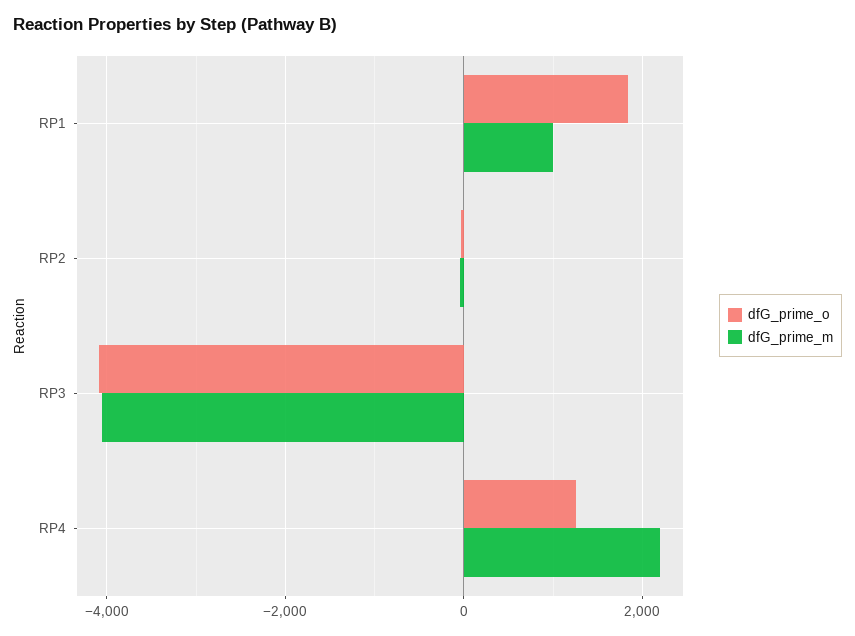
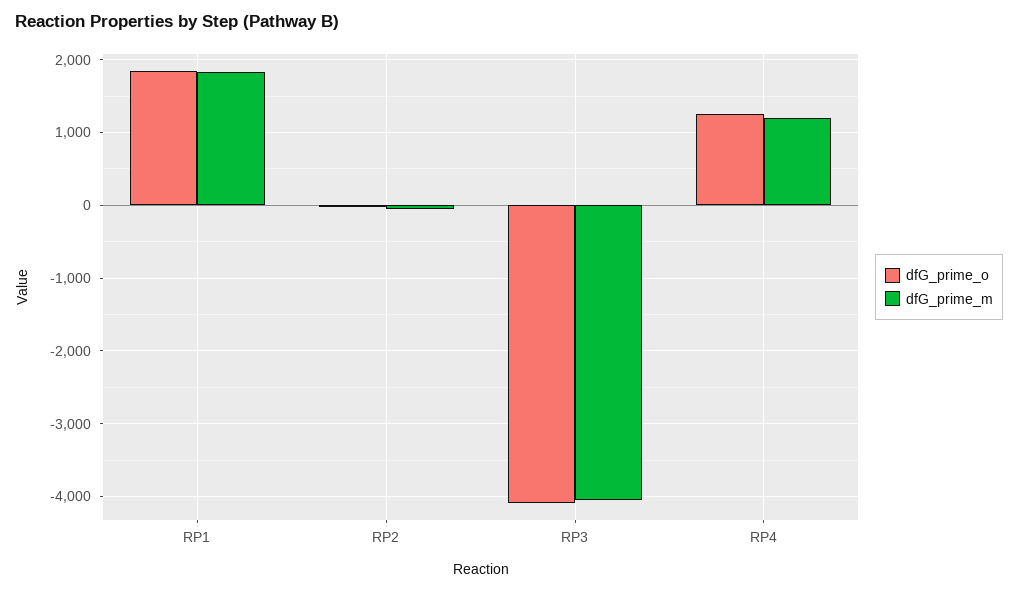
  {
    "dfG_prime_o": {
      "RP1": 1800,
      "RP2": 0,
      "RP3": -4100,
      "RP4": 1300
    },
    "dfG_prime_m": {
-     "RP1": 1000,
+     "RP1": 1800,
      "RP2": 0,
      "RP3": -4100,
-     "RP4": 2200
+     "RP4": 1200
    }
  }

